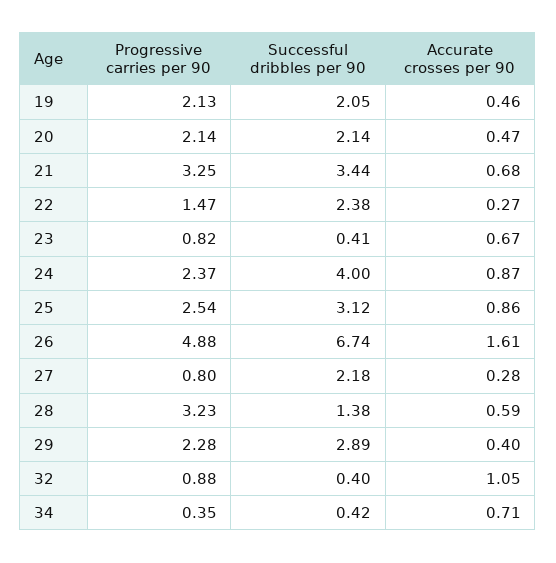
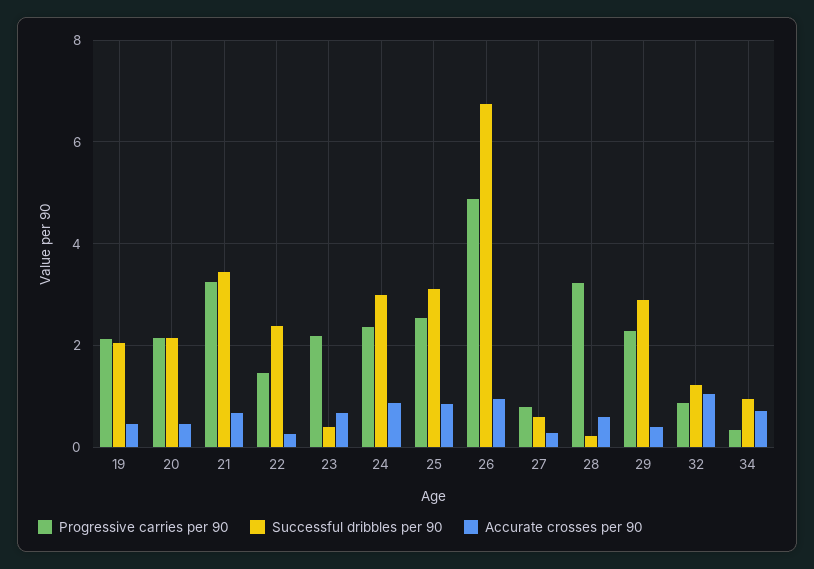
  {
    "Progressive carries per 90": {
      "19": 2.13,
      "20": 2.14,
      "21": 3.25,
      "22": 1.47,
-     "23": 0.82,
+     "23": 2.2,
      "24": 2.37,
      "25": 2.54,
      "26": 4.88,
      "27": 0.8,
      "28": 3.23,
      "29": 2.28,
      "32": 0.88,
      "34": 0.35
    },
    "Successful dribbles per 90": {
      "19": 2.05,
      "20": 2.14,
      "21": 3.44,
      "22": 2.38,
      "23": 0.41,
-     "24": 4,
+     "24": 3,
      "25": 3.12,
      "26": 6.74,
-     "27": 2.18,
+     "27": 0.6,
-     "28": 1.38,
+     "28": 0.2,
      "29": 2.89,
-     "32": 0.4,
+     "32": 1.2,
-     "34": 0.42
+     "34": 1
    },
    "Accurate crosses per 90": {
      "19": 0.46,
      "20": 0.47,
      "21": 0.68,
      "22": 0.27,
      "23": 0.67,
      "24": 0.87,
      "25": 0.86,
-     "26": 1.61,
+     "26": 1,
      "27": 0.28,
      "28": 0.59,
      "29": 0.4,
      "32": 1.05,
      "34": 0.71
    }
  }

